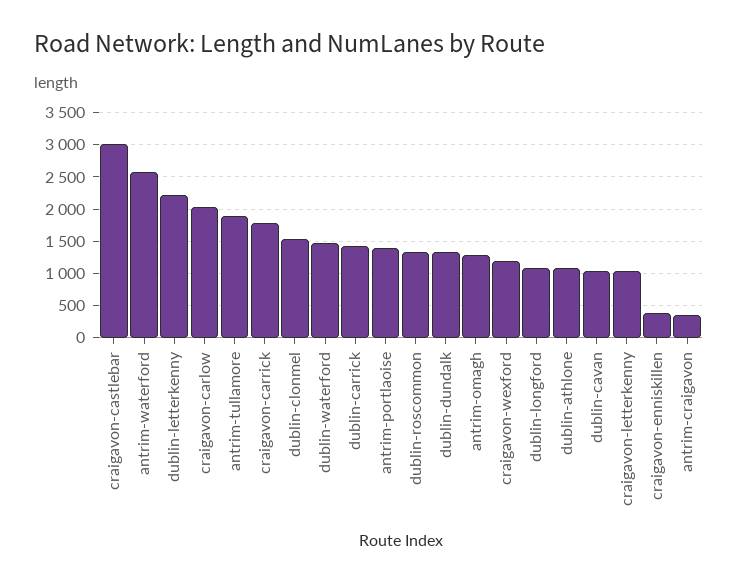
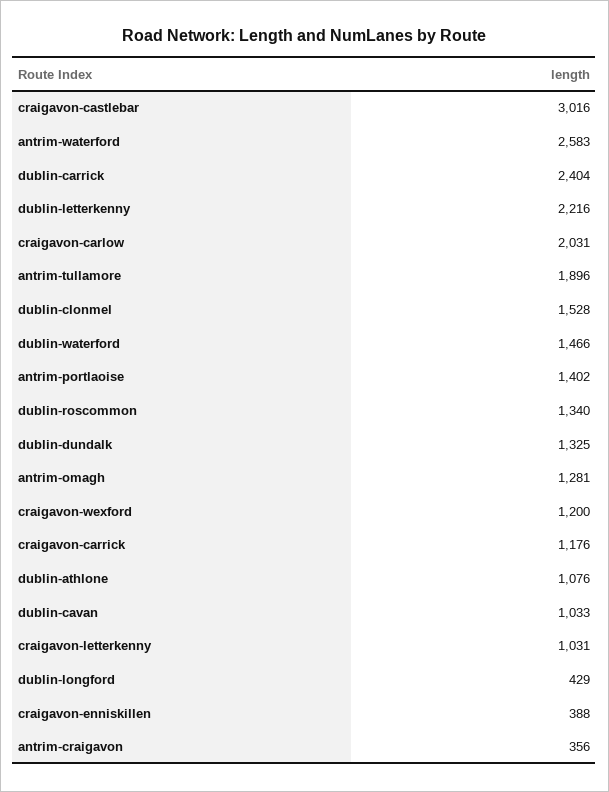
  {
    "craigavon-castlebar": 3016,
    "antrim-waterford": 2583,
    "dublin-letterkenny": 2216,
    "craigavon-carlow": 2031,
    "antrim-tullamore": 1896,
-   "craigavon-carrick": 1800,
+   "craigavon-carrick": 1176,
    "dublin-clonmel": 1528,
    "dublin-waterford": 1466,
-   "dublin-carrick": 1400,
+   "dublin-carrick": 2404,
    "antrim-portlaoise": 1402,
    "dublin-roscommon": 1340,
    "dublin-dundalk": 1325,
    "antrim-omagh": 1281,
    "craigavon-wexford": 1200,
-   "dublin-longford": 1100,
+   "dublin-longford": 429,
    "dublin-athlone": 1076,
    "dublin-cavan": 1033,
    "craigavon-letterkenny": 1031,
    "craigavon-enniskillen": 388,
    "antrim-craigavon": 356
  }

